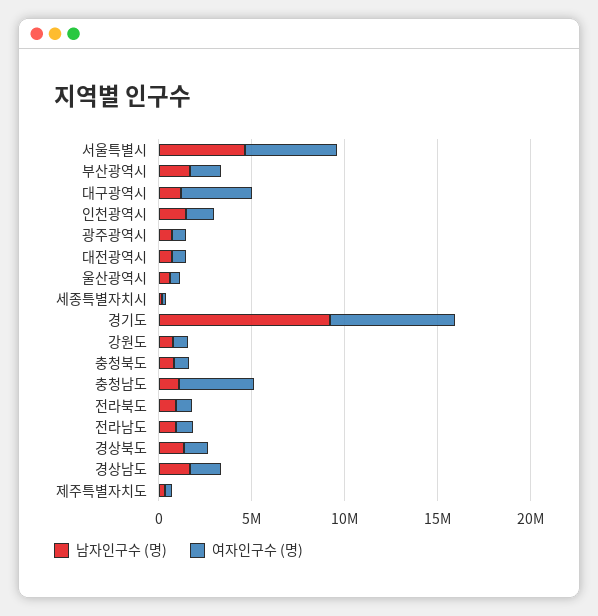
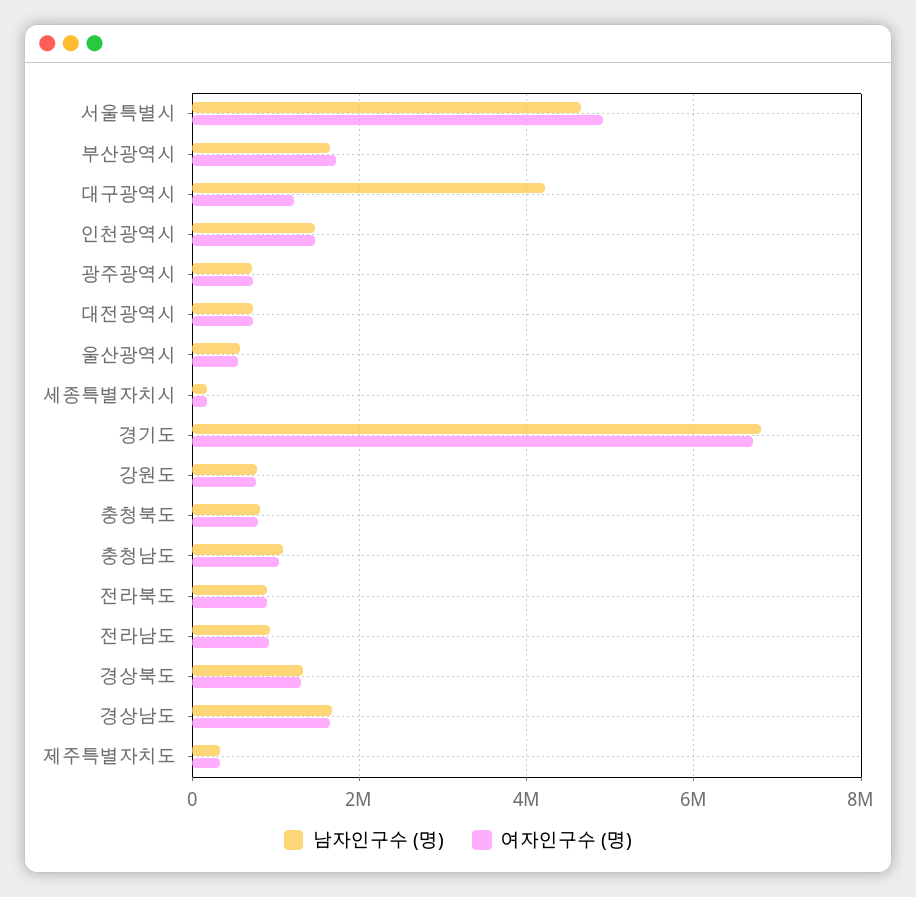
  {
    "남자인구수 (명)": {
      "서울특별시": 4600000,
      "부산광역시": 1600000,
-     "대구광역시": 1000000,
+     "대구광역시": 4200000,
      "인천광역시": 1400000,
      "광주광역시": 800000,
      "대전광역시": 800000,
      "울산광역시": 600000,
      "세종특별자치시": 200000,
-     "경기도": 9000000,
+     "경기도": 6800000,
      "강원도": 800000,
      "충청북도": 800000,
      "충청남도": 1000000,
      "전라북도": 800000,
      "전라남도": 1000000,
      "경상북도": 1400000,
      "경상남도": 1600000,
      "제주특별자치도": 400000
    },
    "여자인구수 (명)": {
      "서울특별시": 5000000,
      "부산광역시": 1800000,
-     "대구광역시": 4000000,
+     "대구광역시": 1200000,
      "인천광역시": 1400000,
      "광주광역시": 800000,
      "대전광역시": 800000,
      "울산광역시": 600000,
      "세종특별자치시": 200000,
      "경기도": 6800000,
      "강원도": 800000,
      "충청북도": 800000,
-     "충청남도": 4000000,
+     "충청남도": 1000000,
      "전라북도": 1000000,
      "전라남도": 1000000,
      "경상북도": 1400000,
      "경상남도": 1600000,
      "제주특별자치도": 400000
    }
  }

